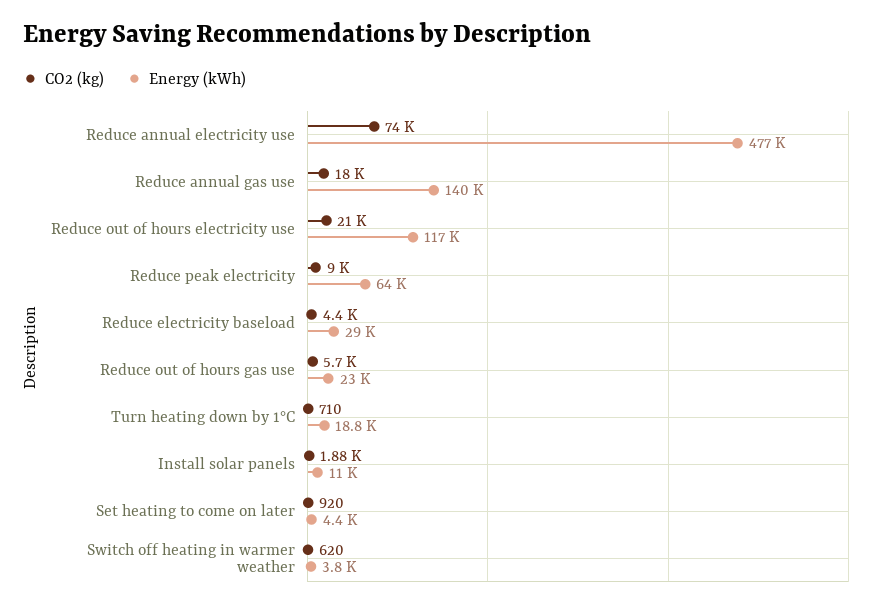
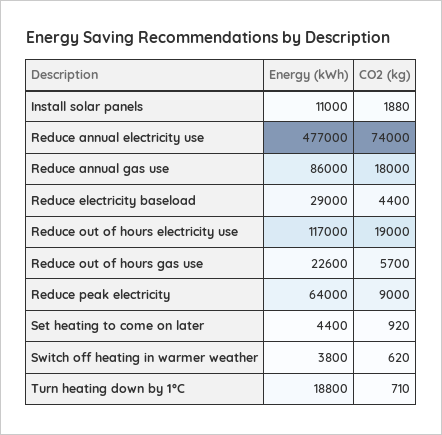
  {
    "CO2 (kg)": {
      "Reduce annual electricity use": 74000,
      "Reduce annual gas use": 18000,
-     "Reduce out of hours electricity use": 21000,
+     "Reduce out of hours electricity use": 19000,
      "Reduce peak electricity": 9000,
      "Reduce electricity baseload": 4400,
      "Reduce out of hours gas use": 5700,
      "Turn heating down by 1°C": 710,
      "Install solar panels": 1880,
      "Set heating to come on later": 920,
      "Switch off heating in warmer weather": 620
    },
    "Energy (kWh)": {
      "Reduce annual electricity use": 477000,
-     "Reduce annual gas use": 140000,
+     "Reduce annual gas use": 86000,
      "Reduce out of hours electricity use": 117000,
      "Reduce peak electricity": 64000,
      "Reduce electricity baseload": 29000,
-     "Reduce out of hours gas use": 23000,
+     "Reduce out of hours gas use": 22600,
      "Turn heating down by 1°C": 18800,
      "Install solar panels": 11000,
      "Set heating to come on later": 4400,
      "Switch off heating in warmer weather": 3800
    }
  }

